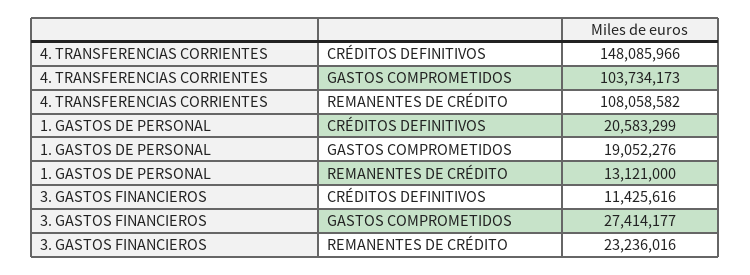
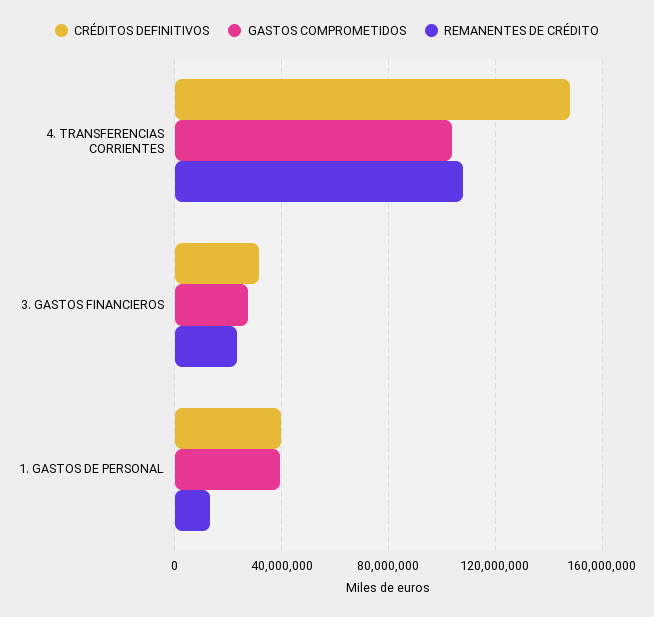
  {
    "CRÉDITOS DEFINITIVOS": {
      "4. TRANSFERENCIAS CORRIENTES": 148085966,
-     "1. GASTOS DE PERSONAL": 20583299,
+     "1. GASTOS DE PERSONAL": 40000000,
-     "3. GASTOS FINANCIEROS": 11425616
+     "3. GASTOS FINANCIEROS": 30000000
    },
    "GASTOS COMPROMETIDOS": {
      "4. TRANSFERENCIAS CORRIENTES": 103734173,
-     "1. GASTOS DE PERSONAL": 19052276,
+     "1. GASTOS DE PERSONAL": 40000000,
      "3. GASTOS FINANCIEROS": 27414177
    },
    "REMANENTES DE CRÉDITO": {
      "4. TRANSFERENCIAS CORRIENTES": 108058582,
      "1. GASTOS DE PERSONAL": 13121000,
      "3. GASTOS FINANCIEROS": 23236016
    }
  }

